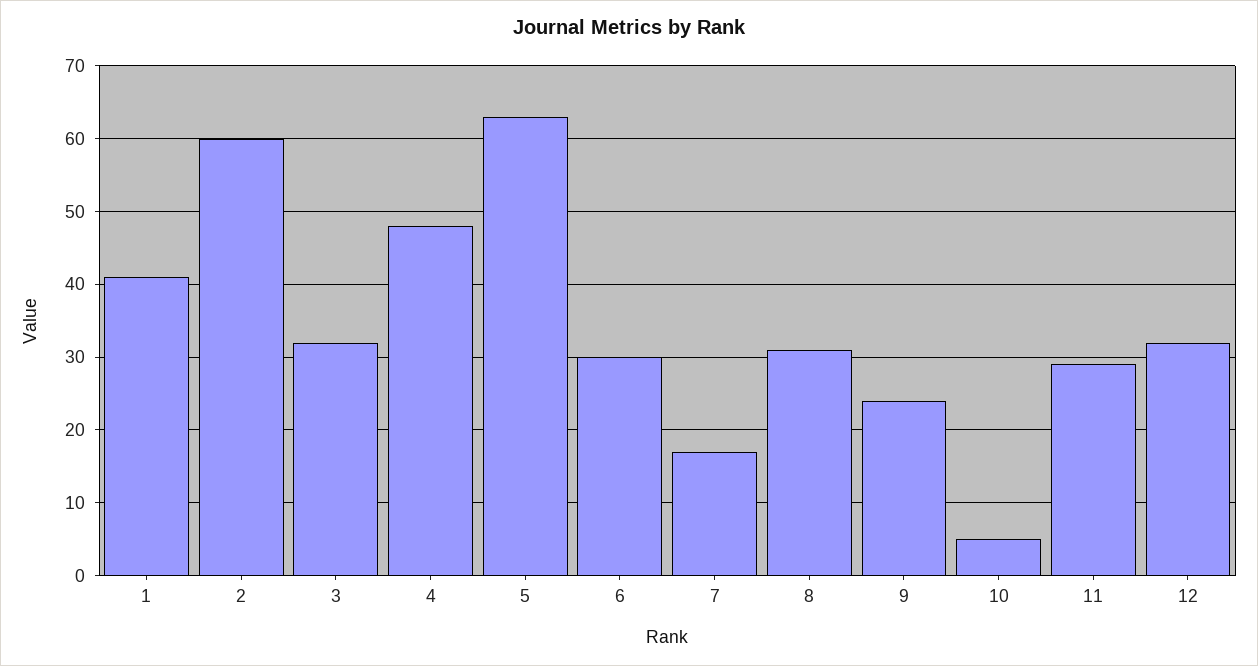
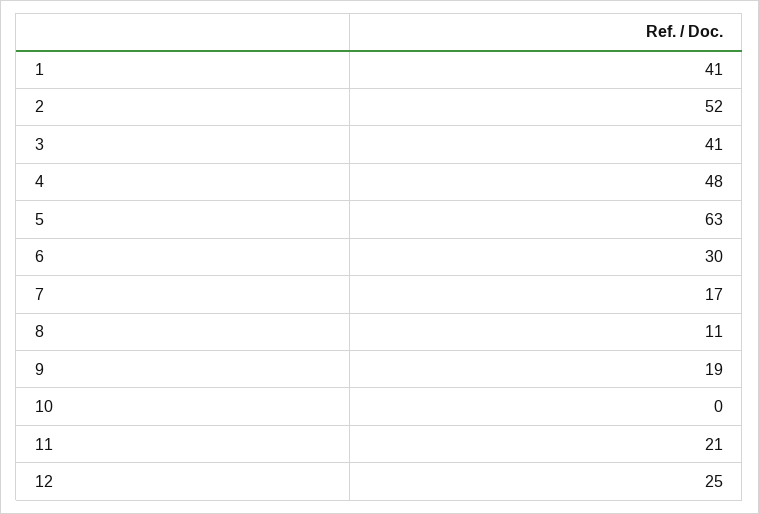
  {
    "1": 41,
-   "2": 60,
+   "2": 52,
-   "3": 32,
+   "3": 41,
    "4": 48,
    "5": 63,
    "6": 30,
    "7": 17,
-   "8": 31,
+   "8": 11,
-   "9": 24,
+   "9": 19,
-   "10": 5,
+   "10": 0,
-   "11": 29,
+   "11": 21,
-   "12": 32
+   "12": 25
  }

